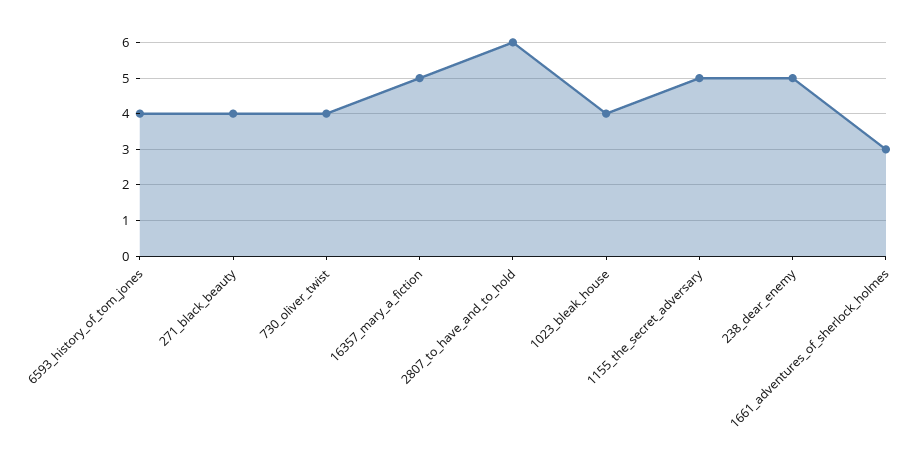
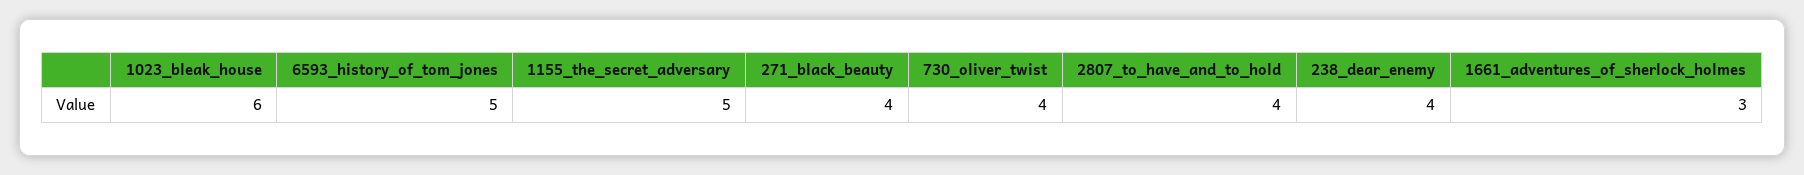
  {
-   "6593_history_of_tom_jones": 4,
+   "6593_history_of_tom_jones": 5,
    "271_black_beauty": 4,
    "730_oliver_twist": 4,
-   "16357_mary_a_fiction": 5,
-   "2807_to_have_and_to_hold": 6,
+   "2807_to_have_and_to_hold": 4,
-   "1023_bleak_house": 4,
+   "1023_bleak_house": 6,
    "1155_the_secret_adversary": 5,
-   "238_dear_enemy": 5,
+   "238_dear_enemy": 4,
    "1661_adventures_of_sherlock_holmes": 3
  }

